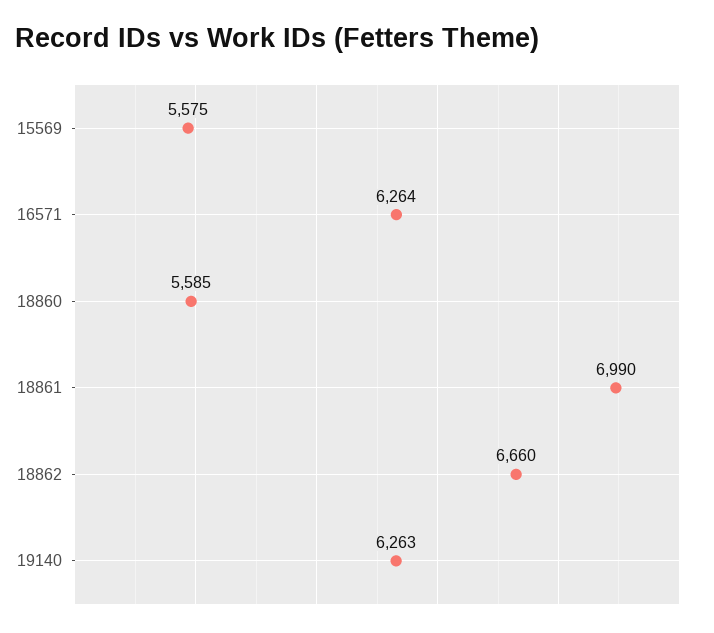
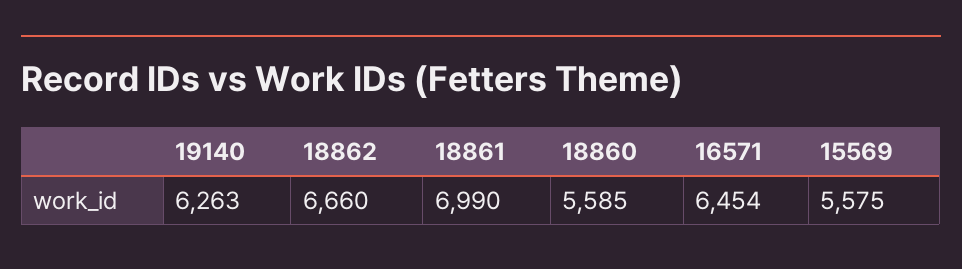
  {
    "15569": 5575,
-   "16571": 6264,
+   "16571": 6454,
    "18860": 5585,
    "18861": 6990,
    "18862": 6660,
    "19140": 6263
  }

